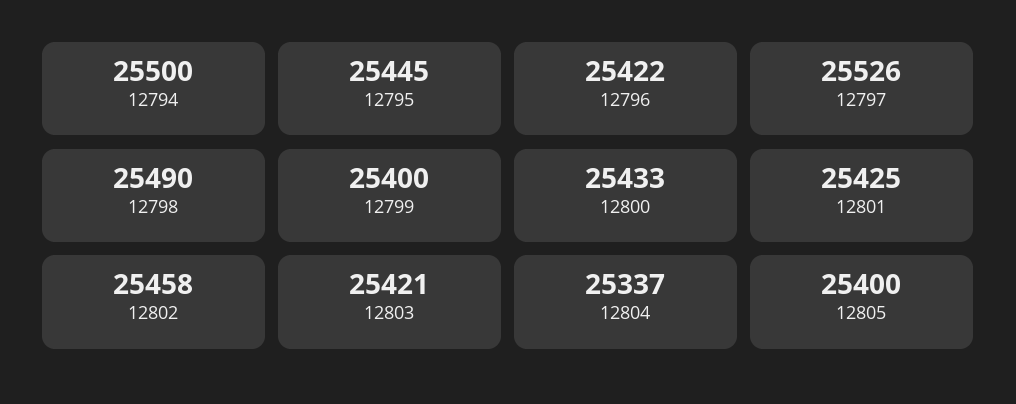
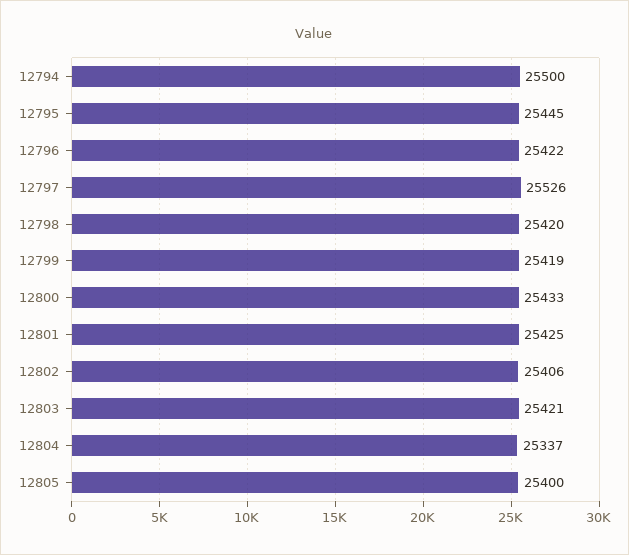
  {
    "12794": 25500,
    "12795": 25445,
    "12796": 25422,
    "12797": 25526,
-   "12798": 25490,
+   "12798": 25420,
-   "12799": 25400,
+   "12799": 25419,
    "12800": 25433,
    "12801": 25425,
-   "12802": 25458,
+   "12802": 25406,
    "12803": 25421,
    "12804": 25337,
    "12805": 25400
  }

